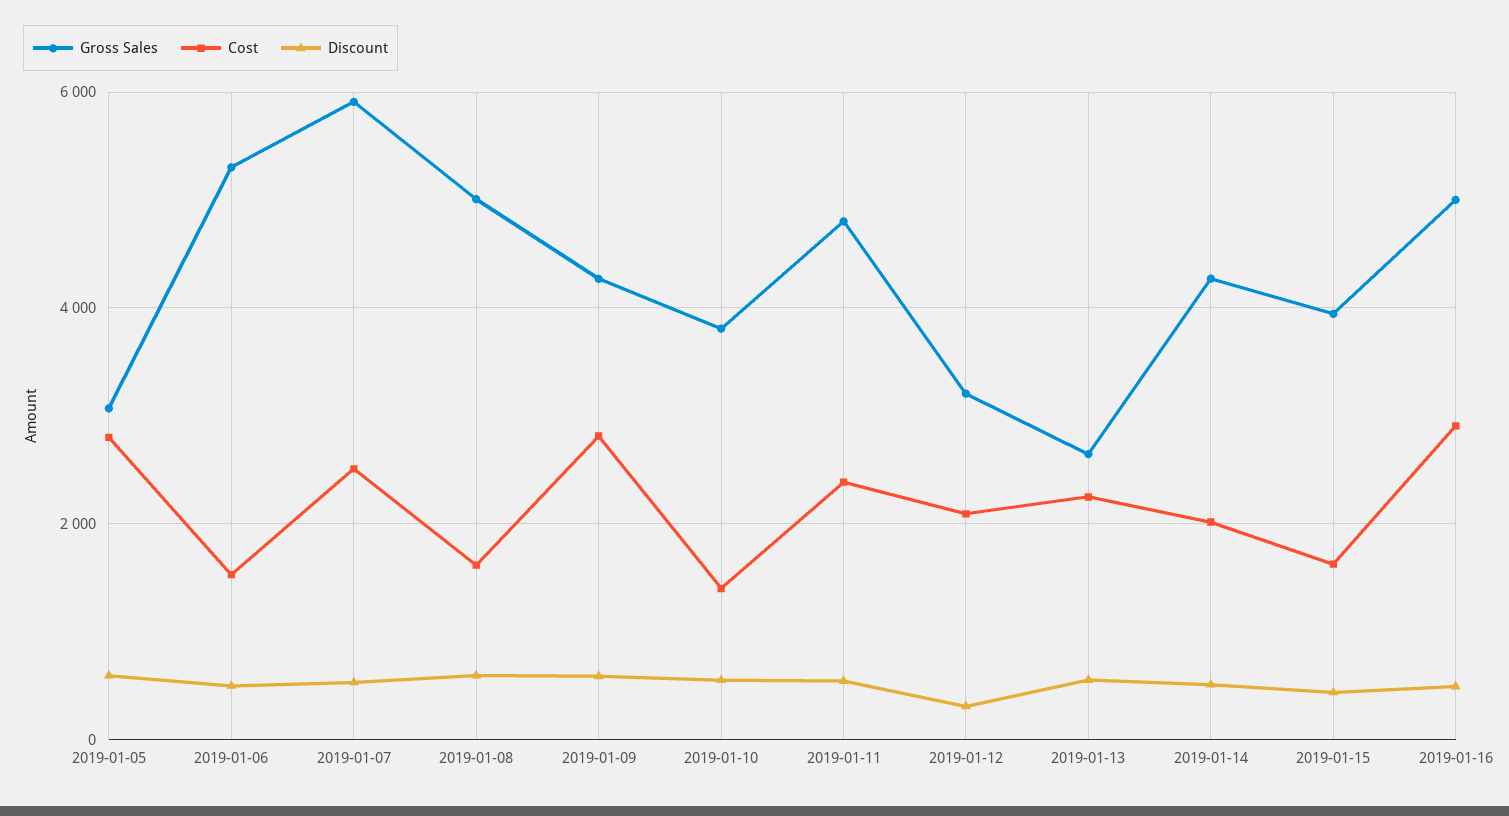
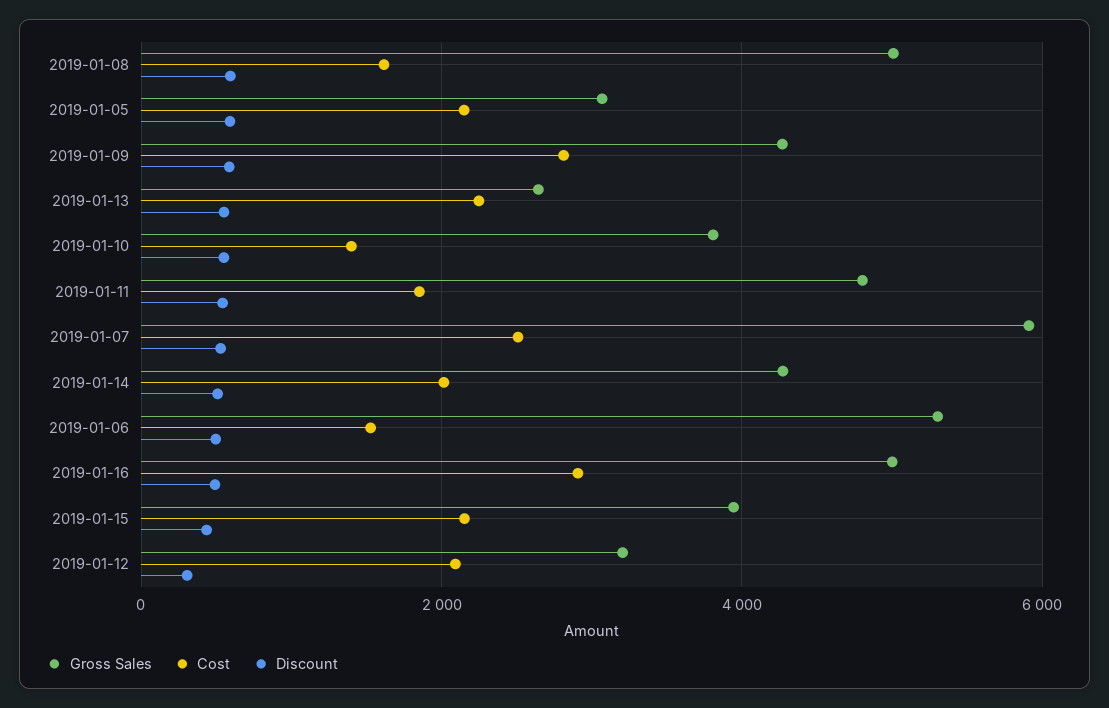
  {
    "Gross Sales": {
      "2019-01-05": 3000,
      "2019-01-06": 5400,
      "2019-01-07": 6000,
      "2019-01-08": 5000,
      "2019-01-09": 4200,
      "2019-01-10": 3800,
      "2019-01-11": 4800,
      "2019-01-12": 3200,
      "2019-01-13": 2600,
      "2019-01-14": 4200,
      "2019-01-15": 4000,
      "2019-01-16": 5000
    },
    "Cost": {
-     "2019-01-05": 2800,
+     "2019-01-05": 2200,
      "2019-01-06": 1600,
      "2019-01-07": 2600,
      "2019-01-08": 1600,
      "2019-01-09": 2800,
      "2019-01-10": 1400,
-     "2019-01-11": 2400,
+     "2019-01-11": 1800,
      "2019-01-12": 2000,
      "2019-01-13": 2200,
      "2019-01-14": 2000,
-     "2019-01-15": 1600,
+     "2019-01-15": 2200,
      "2019-01-16": 3000
    },
    "Discount": {
      "2019-01-05": 600,
      "2019-01-06": 400,
      "2019-01-07": 600,
      "2019-01-08": 600,
      "2019-01-09": 600,
      "2019-01-10": 600,
      "2019-01-11": 600,
      "2019-01-12": 400,
      "2019-01-13": 600,
      "2019-01-14": 600,
      "2019-01-15": 400,
      "2019-01-16": 400
    }
  }

